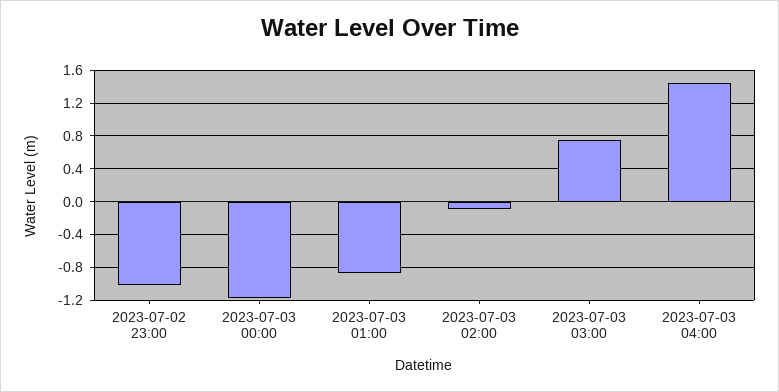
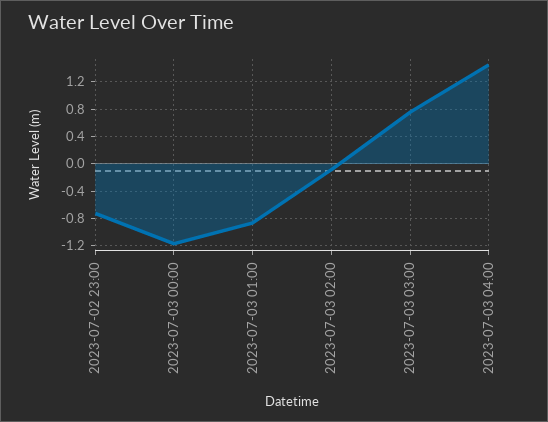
  {
-   "2023-07-02 23:00": -1,
+   "2023-07-02 23:00": -0.7,
    "2023-07-03 00:00": -1.2,
    "2023-07-03 01:00": -0.9,
    "2023-07-03 02:00": -0.1,
    "2023-07-03 03:00": 0.8,
    "2023-07-03 04:00": 1.4
  }

